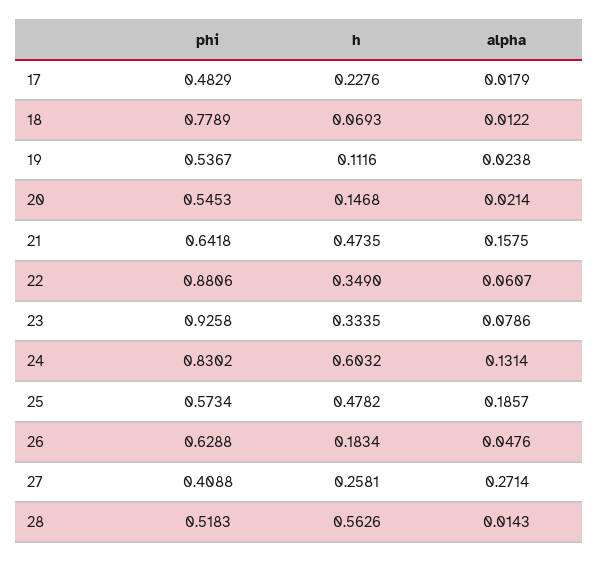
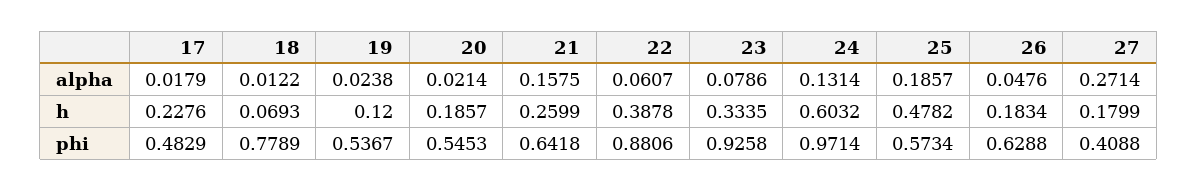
  {
    "phi": {
      "17": 0.4829,
      "18": 0.7789,
      "19": 0.5367,
      "20": 0.5453,
      "21": 0.6418,
      "22": 0.8806,
      "23": 0.9258,
-     "24": 0.8302,
+     "24": 0.9714,
      "25": 0.5734,
      "26": 0.6288,
-     "27": 0.4088,
+     "27": 0.4088
-     "28": 0.5183
    },
    "h": {
      "17": 0.2276,
      "18": 0.0693,
-     "19": 0.1116,
+     "19": 0.12,
-     "20": 0.1468,
+     "20": 0.1857,
-     "21": 0.4735,
+     "21": 0.2599,
-     "22": 0.349,
+     "22": 0.3878,
      "23": 0.3335,
      "24": 0.6032,
      "25": 0.4782,
      "26": 0.1834,
-     "27": 0.2581,
+     "27": 0.1799
-     "28": 0.5626
    },
    "alpha": {
      "17": 0.0179,
      "18": 0.0122,
      "19": 0.0238,
      "20": 0.0214,
      "21": 0.1575,
      "22": 0.0607,
      "23": 0.0786,
      "24": 0.1314,
      "25": 0.1857,
      "26": 0.0476,
-     "27": 0.2714,
+     "27": 0.2714
-     "28": 0.0143
    }
  }

